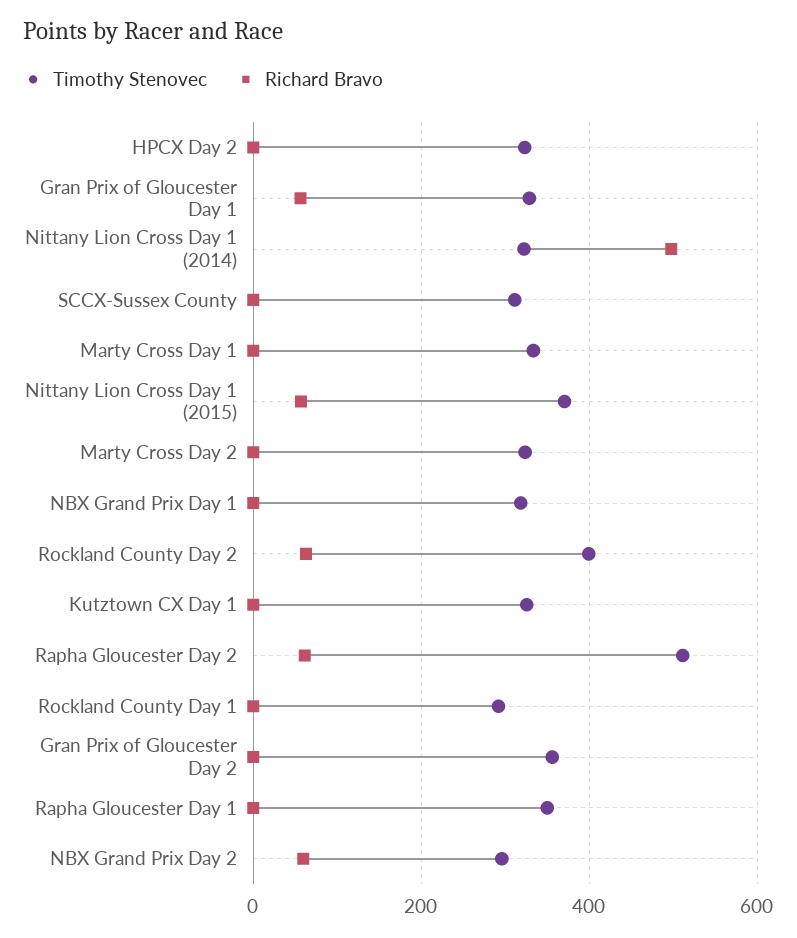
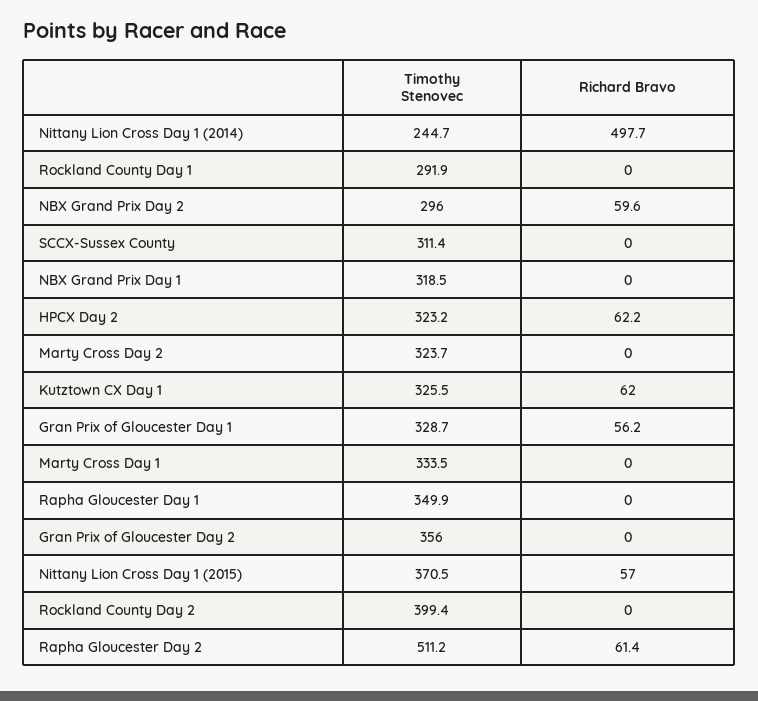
  {
    "Timothy Stenovec": {
      "HPCX Day 2": 323.2,
      "Gran Prix of Gloucester Day 1": 328.7,
-     "Nittany Lion Cross Day 1 (2014)": 320,
+     "Nittany Lion Cross Day 1 (2014)": 244.7,
      "SCCX-Sussex County": 311.4,
      "Marty Cross Day 1": 333.5,
      "Nittany Lion Cross Day 1 (2015)": 370.5,
      "Marty Cross Day 2": 323.7,
      "NBX Grand Prix Day 1": 318.5,
      "Rockland County Day 2": 399.4,
      "Kutztown CX Day 1": 325.5,
      "Rapha Gloucester Day 2": 511.2,
      "Rockland County Day 1": 291.9,
      "Gran Prix of Gloucester Day 2": 356,
      "Rapha Gloucester Day 1": 349.9,
      "NBX Grand Prix Day 2": 296
    },
    "Richard Bravo": {
-     "HPCX Day 2": 0,
+     "HPCX Day 2": 62.2,
      "Gran Prix of Gloucester Day 1": 56.2,
      "Nittany Lion Cross Day 1 (2014)": 497.7,
      "SCCX-Sussex County": 0,
      "Marty Cross Day 1": 0,
      "Nittany Lion Cross Day 1 (2015)": 57,
      "Marty Cross Day 2": 0,
      "NBX Grand Prix Day 1": 0,
-     "Rockland County Day 2": 60,
+     "Rockland County Day 2": 0,
-     "Kutztown CX Day 1": 0,
+     "Kutztown CX Day 1": 62,
      "Rapha Gloucester Day 2": 61.4,
      "Rockland County Day 1": 0,
      "Gran Prix of Gloucester Day 2": 0,
      "Rapha Gloucester Day 1": 0,
      "NBX Grand Prix Day 2": 59.6
    }
  }

